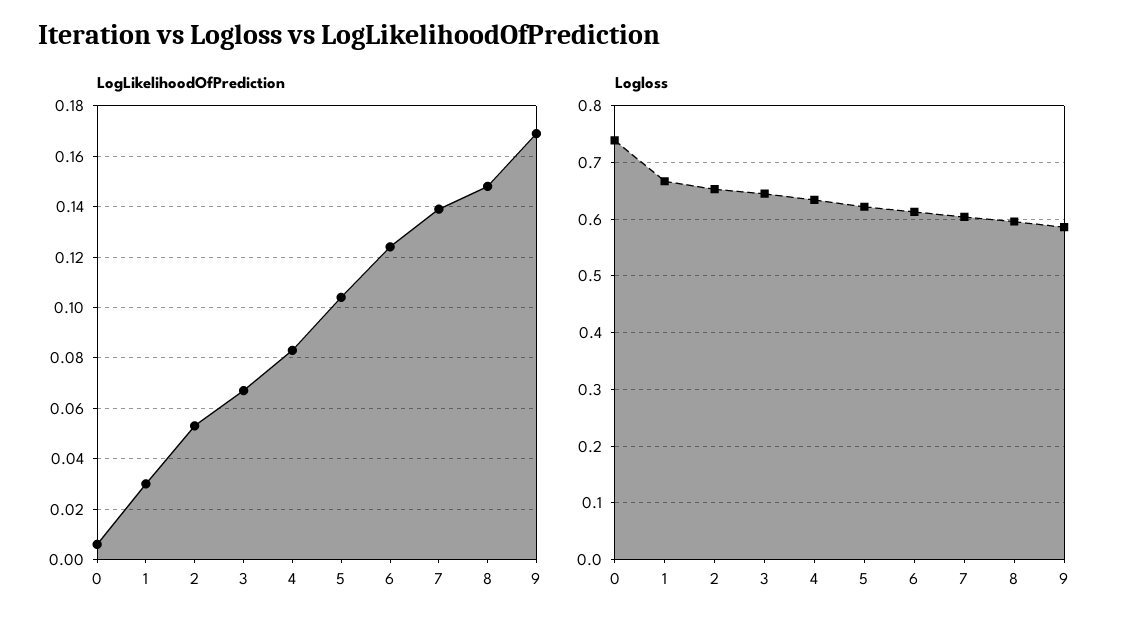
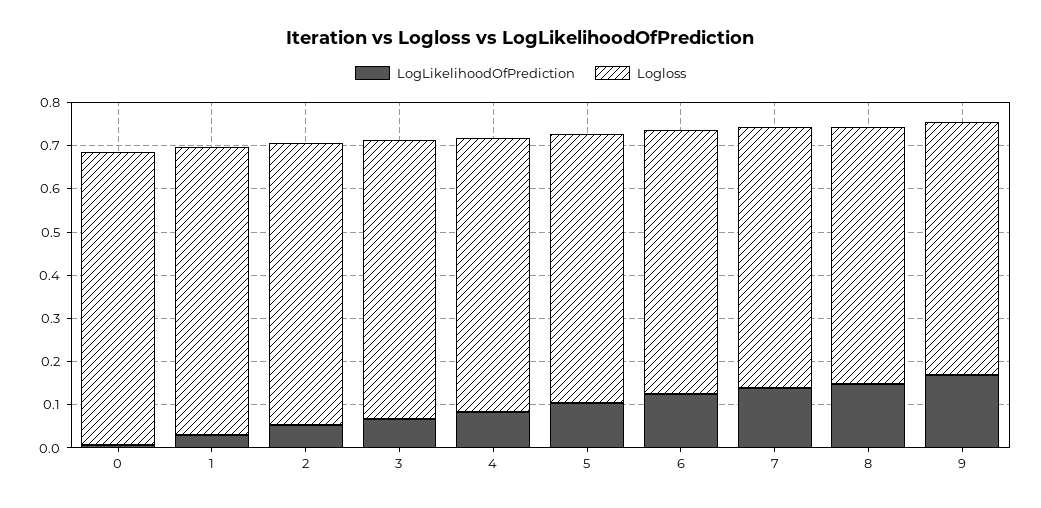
  {
    "LogLikelihoodOfPrediction": {
      "0": 0.005,
      "1": 0.03,
      "2": 0.055,
      "3": 0.065,
      "4": 0.085,
      "5": 0.105,
      "6": 0.125,
      "7": 0.14,
      "8": 0.15,
      "9": 0.17
    },
    "Logloss": {
-     "0": 0.74,
+     "0": 0.68,
      "1": 0.66,
      "2": 0.66,
      "3": 0.64,
      "4": 0.64,
      "5": 0.62,
      "6": 0.62,
      "7": 0.6,
      "8": 0.6,
      "9": 0.58
    }
  }

